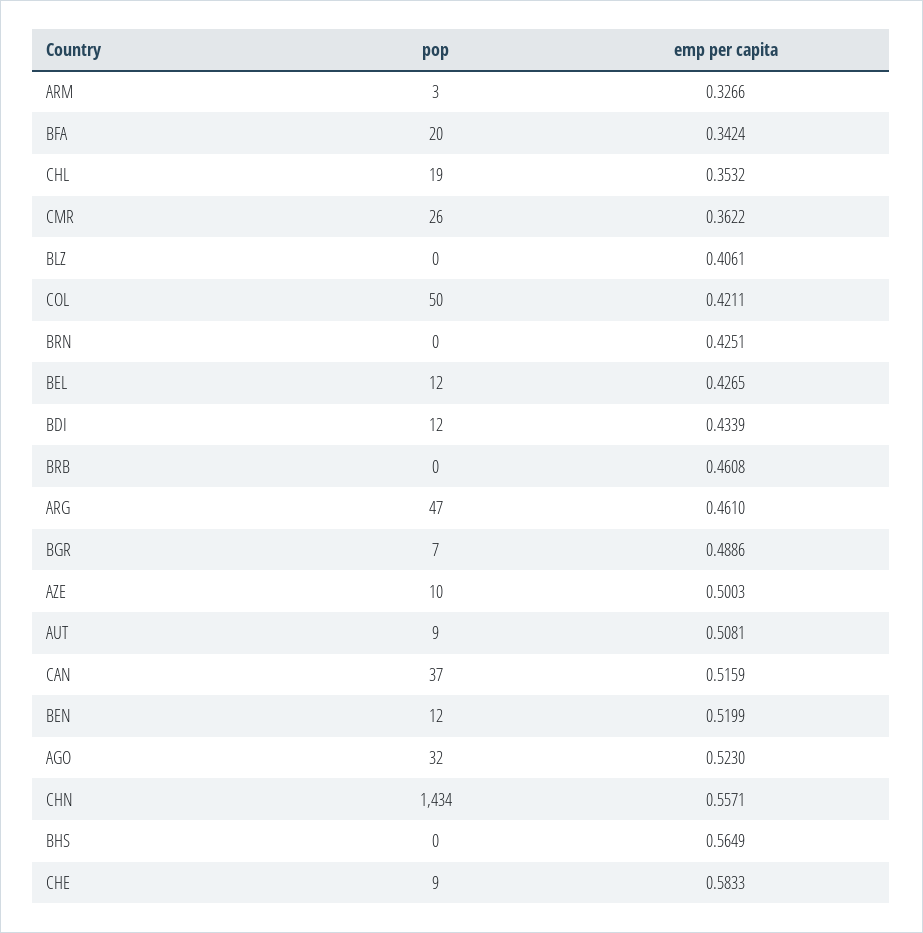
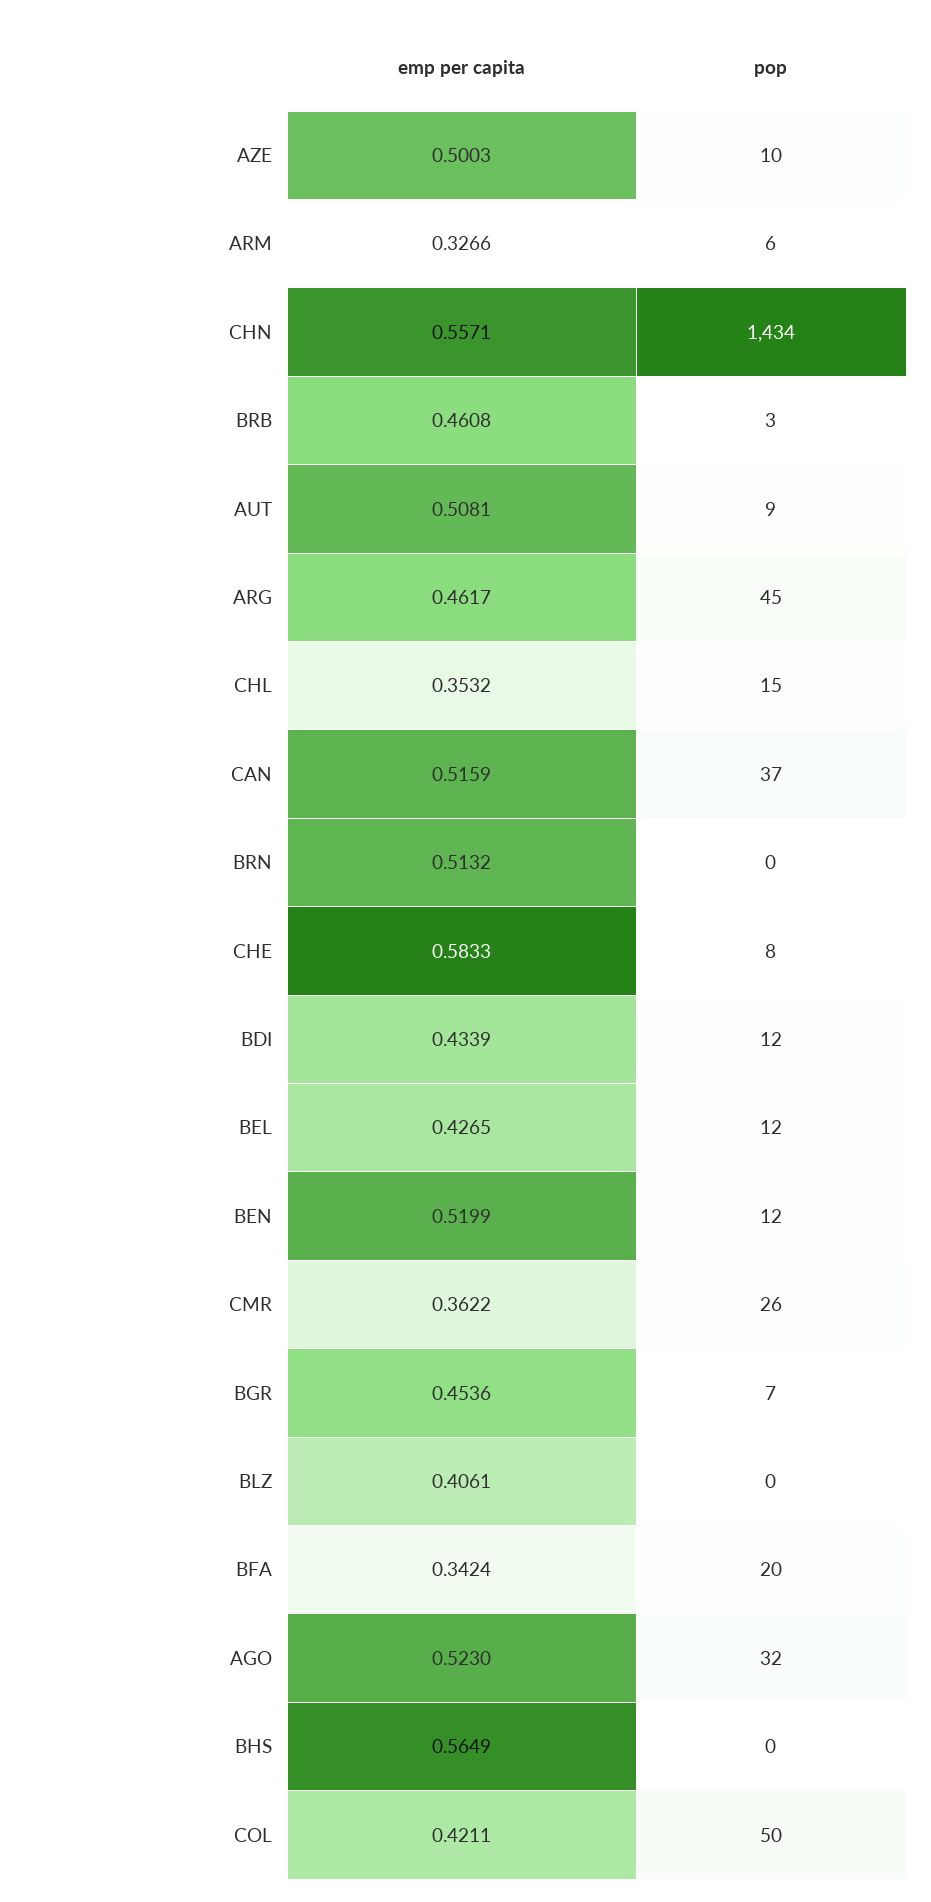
  {
    "pop": {
-     "ARM": 3,
+     "ARM": 6,
      "BFA": 20,
-     "CHL": 19,
+     "CHL": 15,
      "CMR": 26,
      "BLZ": 0,
      "COL": 50,
      "BRN": 0,
      "BEL": 12,
      "BDI": 12,
-     "BRB": 0,
+     "BRB": 3,
-     "ARG": 47,
+     "ARG": 45,
      "BGR": 7,
      "AZE": 10,
      "AUT": 9,
      "CAN": 37,
      "BEN": 12,
      "AGO": 32,
      "CHN": 1434,
      "BHS": 0,
-     "CHE": 9
+     "CHE": 8
    },
    "emp per capita": {
      "ARM": 0.3266,
      "BFA": 0.3424,
      "CHL": 0.3532,
      "CMR": 0.3622,
      "BLZ": 0.4061,
      "COL": 0.4211,
-     "BRN": 0.4251,
+     "BRN": 0.5132,
      "BEL": 0.4265,
      "BDI": 0.4339,
      "BRB": 0.4608,
-     "ARG": 0.461,
+     "ARG": 0.4617,
-     "BGR": 0.4886,
+     "BGR": 0.4536,
      "AZE": 0.5003,
      "AUT": 0.5081,
      "CAN": 0.5159,
      "BEN": 0.5199,
      "AGO": 0.523,
      "CHN": 0.5571,
      "BHS": 0.5649,
      "CHE": 0.5833
    }
  }

